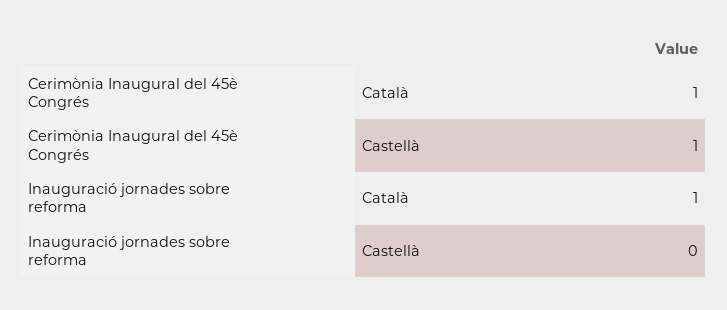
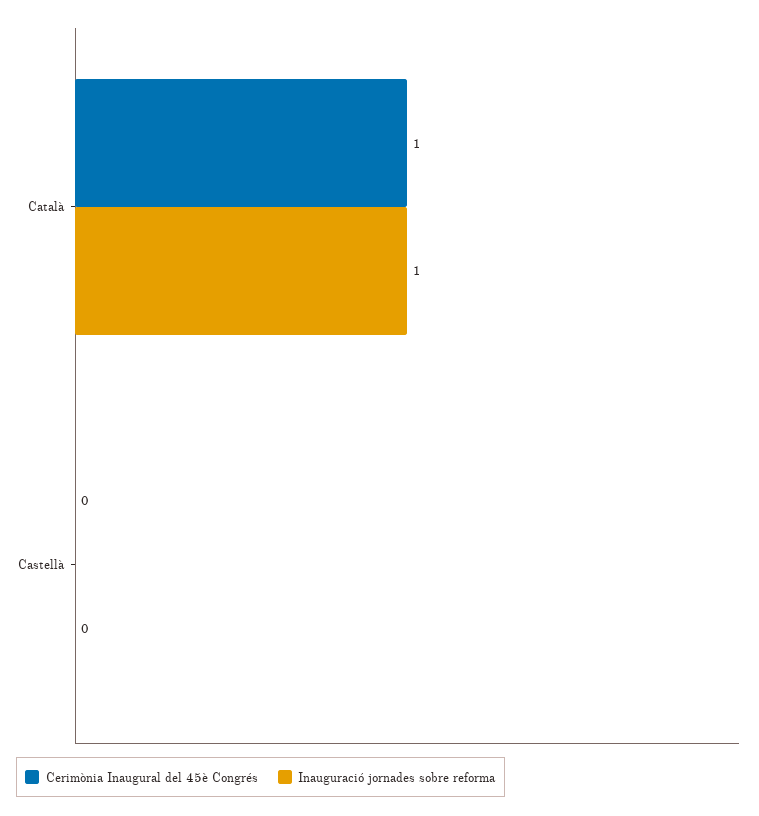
  {
    "Cerimònia Inaugural del 45è Congrés": {
      "Català": 1,
-     "Castellà": 1
+     "Castellà": 0
    },
    "Inauguració jornades sobre reforma": {
      "Català": 1,
      "Castellà": 0
    }
  }

